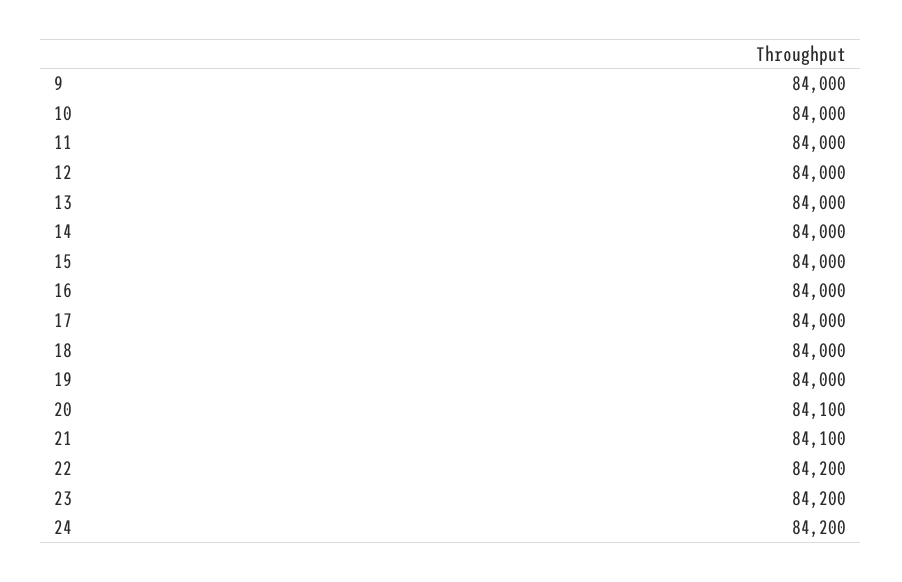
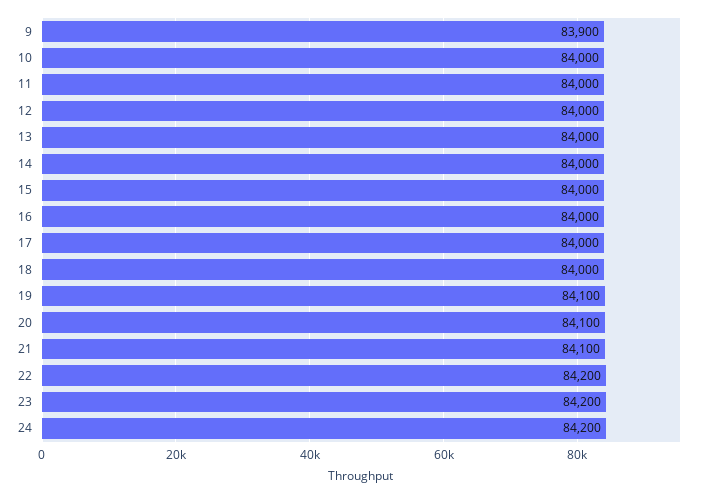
  {
-   "9": 84000,
+   "9": 83900,
    "10": 84000,
    "11": 84000,
    "12": 84000,
    "13": 84000,
    "14": 84000,
    "15": 84000,
    "16": 84000,
    "17": 84000,
    "18": 84000,
-   "19": 84000,
+   "19": 84100,
    "20": 84100,
    "21": 84100,
    "22": 84200,
    "23": 84200,
    "24": 84200
  }

